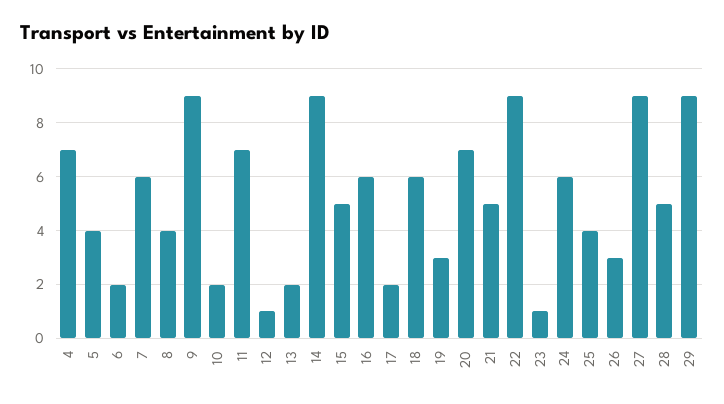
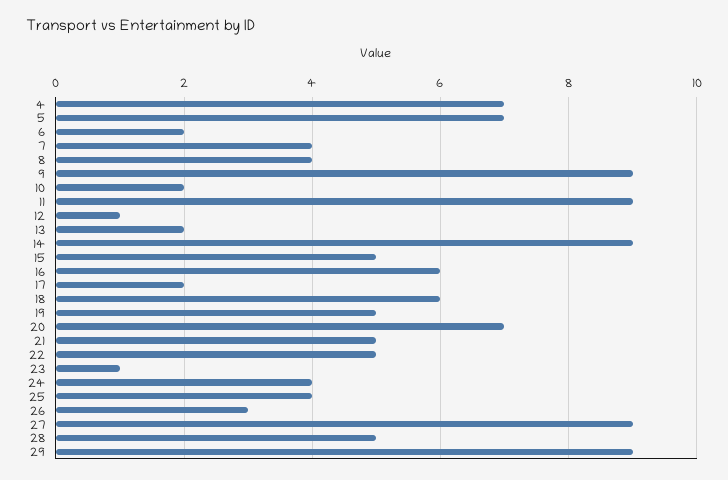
  {
    "4": 7,
-   "5": 4,
+   "5": 7,
    "6": 2,
-   "7": 6,
+   "7": 4,
    "8": 4,
    "9": 9,
    "10": 2,
-   "11": 7,
+   "11": 9,
    "12": 1,
    "13": 2,
    "14": 9,
    "15": 5,
    "16": 6,
    "17": 2,
    "18": 6,
-   "19": 3,
+   "19": 5,
    "20": 7,
    "21": 5,
-   "22": 9,
+   "22": 5,
    "23": 1,
-   "24": 6,
+   "24": 4,
    "25": 4,
    "26": 3,
    "27": 9,
    "28": 5,
    "29": 9
  }

